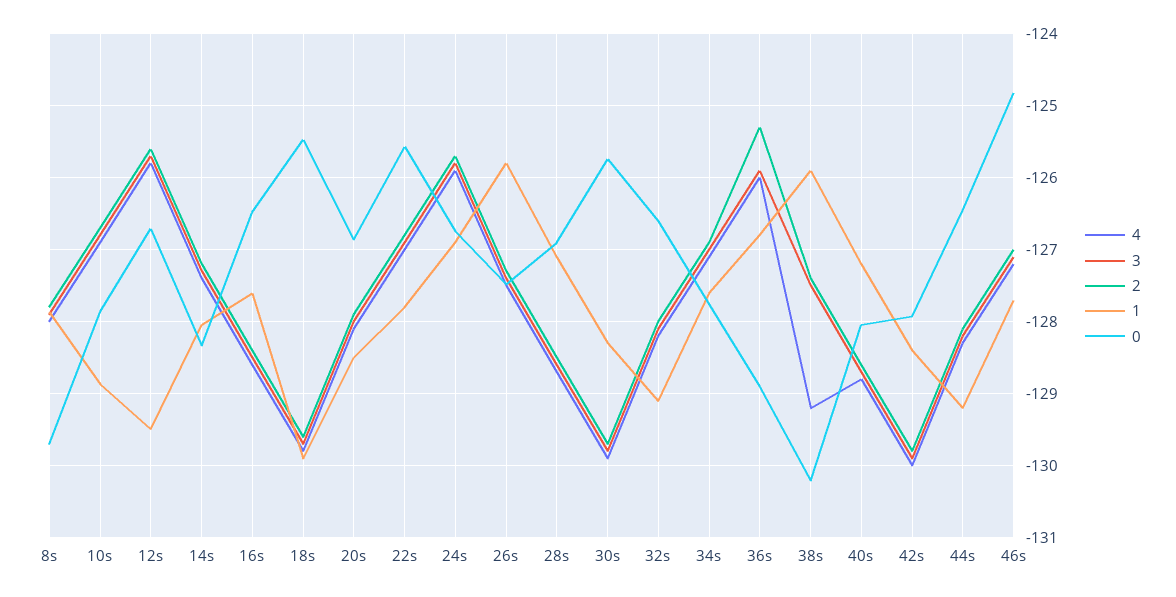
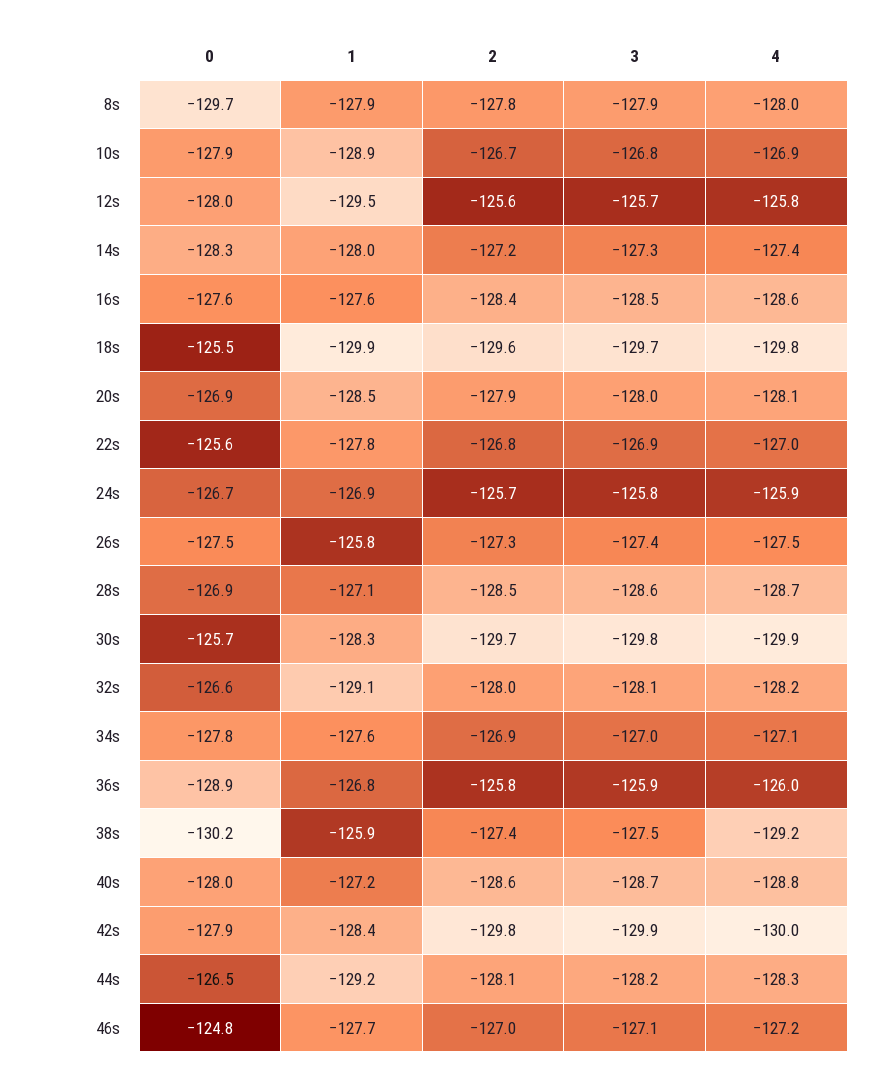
  {
    "4": {
      "8s": -128,
      "10s": -126.9,
      "12s": -125.8,
      "14s": -127.4,
      "16s": -128.6,
      "18s": -129.8,
      "20s": -128.1,
      "22s": -127,
      "24s": -125.9,
      "26s": -127.5,
      "28s": -128.7,
      "30s": -129.9,
      "32s": -128.2,
      "34s": -127.1,
      "36s": -126,
      "38s": -129.2,
      "40s": -128.8,
      "42s": -130,
      "44s": -128.3,
      "46s": -127.2
    },
    "3": {
      "8s": -127.9,
      "10s": -126.8,
      "12s": -125.7,
      "14s": -127.3,
      "16s": -128.5,
      "18s": -129.7,
      "20s": -128,
      "22s": -126.9,
      "24s": -125.8,
      "26s": -127.4,
      "28s": -128.6,
      "30s": -129.8,
      "32s": -128.1,
      "34s": -127,
      "36s": -125.9,
      "38s": -127.5,
      "40s": -128.7,
      "42s": -129.9,
      "44s": -128.2,
      "46s": -127.1
    },
    "2": {
      "8s": -127.8,
      "10s": -126.7,
      "12s": -125.6,
      "14s": -127.2,
      "16s": -128.4,
      "18s": -129.6,
      "20s": -127.9,
      "22s": -126.8,
      "24s": -125.7,
      "26s": -127.3,
      "28s": -128.5,
      "30s": -129.7,
      "32s": -128,
      "34s": -126.9,
-     "36s": -125.3,
+     "36s": -125.8,
      "38s": -127.4,
      "40s": -128.6,
      "42s": -129.8,
      "44s": -128.1,
      "46s": -127
    },
    "1": {
      "8s": -127.9,
      "10s": -128.9,
      "12s": -129.5,
      "14s": -128,
      "16s": -127.6,
      "18s": -129.9,
      "20s": -128.5,
      "22s": -127.8,
      "24s": -126.9,
      "26s": -125.8,
      "28s": -127.1,
      "30s": -128.3,
      "32s": -129.1,
      "34s": -127.6,
      "36s": -126.8,
      "38s": -125.9,
      "40s": -127.2,
      "42s": -128.4,
      "44s": -129.2,
      "46s": -127.7
    },
    "0": {
      "8s": -129.7,
      "10s": -127.9,
-     "12s": -126.7,
+     "12s": -128,
      "14s": -128.3,
-     "16s": -126.5,
+     "16s": -127.6,
      "18s": -125.5,
      "20s": -126.9,
      "22s": -125.6,
      "24s": -126.7,
      "26s": -127.5,
      "28s": -126.9,
      "30s": -125.7,
      "32s": -126.6,
      "34s": -127.8,
      "36s": -128.9,
      "38s": -130.2,
      "40s": -128,
      "42s": -127.9,
      "44s": -126.5,
      "46s": -124.8
    }
  }

